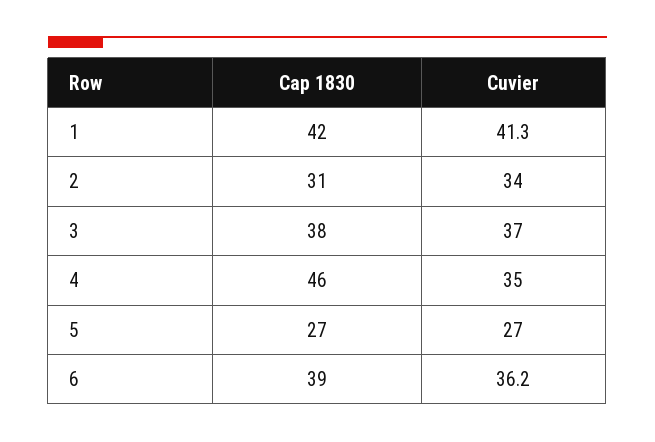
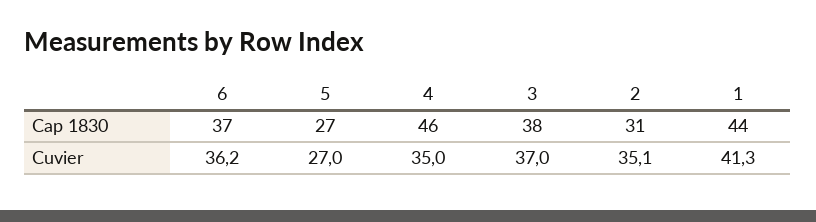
  {
    "Cap 1830": {
-     "1": 42,
+     "1": 44,
      "2": 31,
      "3": 38,
      "4": 46,
      "5": 27,
-     "6": 39
+     "6": 37
    },
    "Cuvier": {
      "1": 41.3,
-     "2": 34,
+     "2": 35.1,
      "3": 37,
      "4": 35,
      "5": 27,
      "6": 36.2
    }
  }

